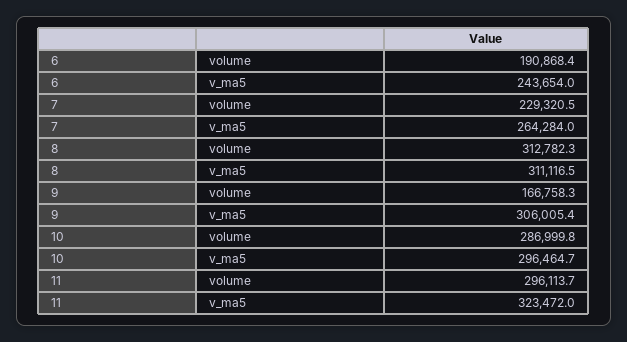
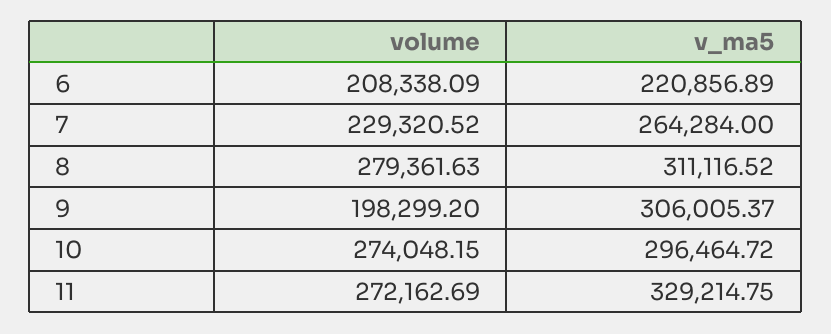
  {
    "6": {
-     "volume": 190868.4,
+     "volume": 208338.09,
-     "v_ma5": 243654
+     "v_ma5": 220856.89
    },
    "7": {
      "volume": 229320.52,
      "v_ma5": 264284
    },
    "8": {
-     "volume": 312782.3,
+     "volume": 279361.63,
      "v_ma5": 311116.52
    },
    "9": {
-     "volume": 166758.3,
+     "volume": 198299.2,
      "v_ma5": 306005.37
    },
    "10": {
-     "volume": 286999.8,
+     "volume": 274048.15,
      "v_ma5": 296464.72
    },
    "11": {
-     "volume": 296113.7,
+     "volume": 272162.69,
-     "v_ma5": 323472
+     "v_ma5": 329214.75
    }
  }

